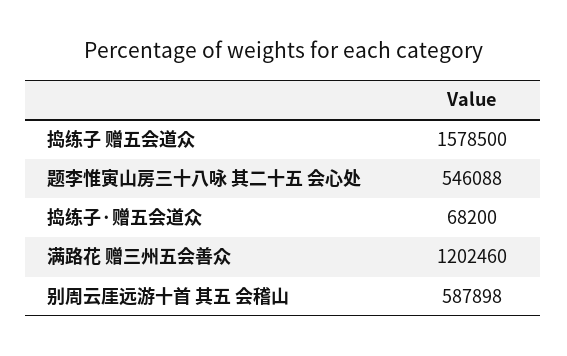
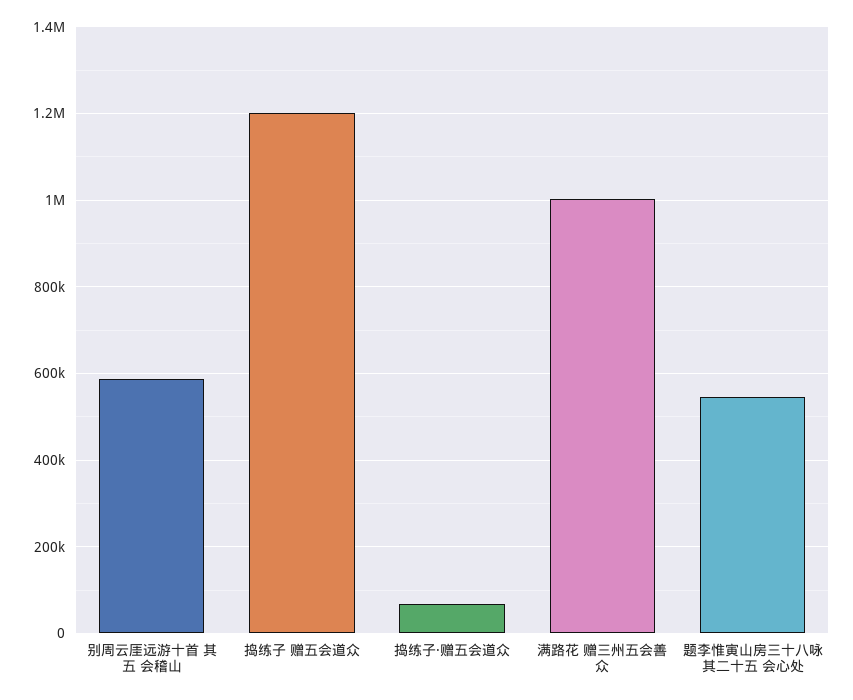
  {
-   "捣练子 赠五会道众": 1578500,
+   "捣练子 赠五会道众": 1200000,
    "题李惟寅山房三十八咏 其二十五 会心处": 546088,
    "捣练子·赠五会道众": 68200,
-   "满路花 赠三州五会善众": 1202460,
+   "满路花 赠三州五会善众": 1000000,
    "别周云厓远游十首 其五 会稽山": 587898
  }

